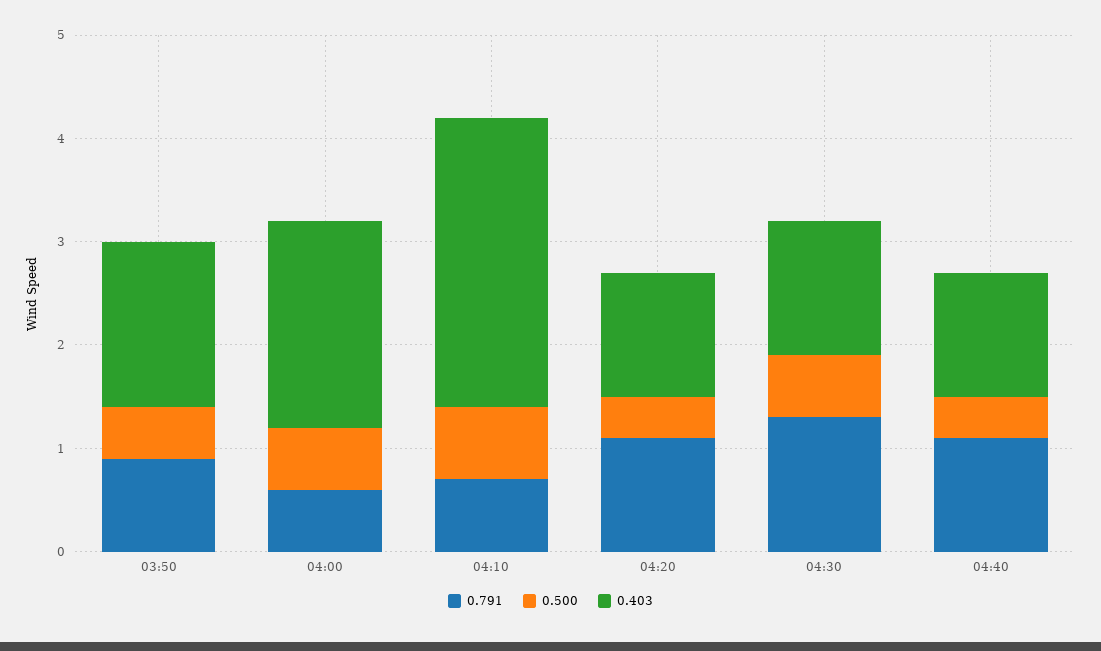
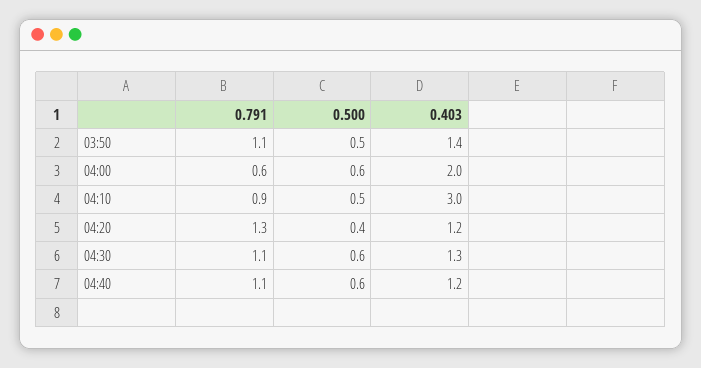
  {
    "0.791": {
-     "03:50": 0.9,
+     "03:50": 1.1,
      "04:00": 0.6,
-     "04:10": 0.7,
+     "04:10": 0.9,
-     "04:20": 1.1,
+     "04:20": 1.3,
-     "04:30": 1.3,
+     "04:30": 1.1,
      "04:40": 1.1
    },
    "0.500": {
      "03:50": 0.5,
      "04:00": 0.6,
-     "04:10": 0.7,
+     "04:10": 0.5,
      "04:20": 0.4,
      "04:30": 0.6,
-     "04:40": 0.4
+     "04:40": 0.6
    },
    "0.403": {
-     "03:50": 1.6,
+     "03:50": 1.4,
      "04:00": 2,
-     "04:10": 2.8,
+     "04:10": 3,
      "04:20": 1.2,
      "04:30": 1.3,
      "04:40": 1.2
    }
  }

